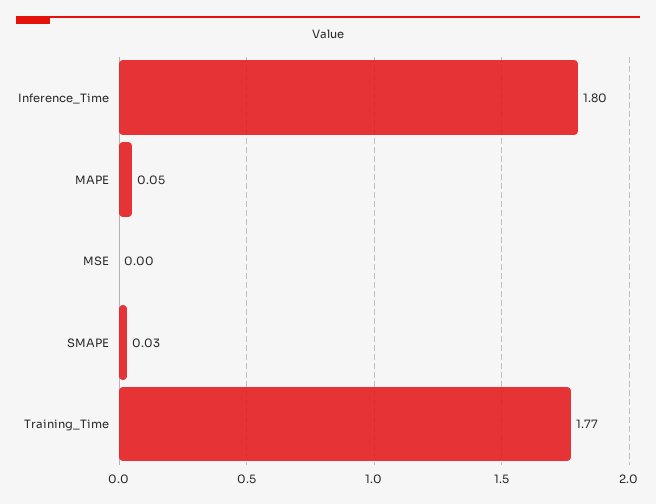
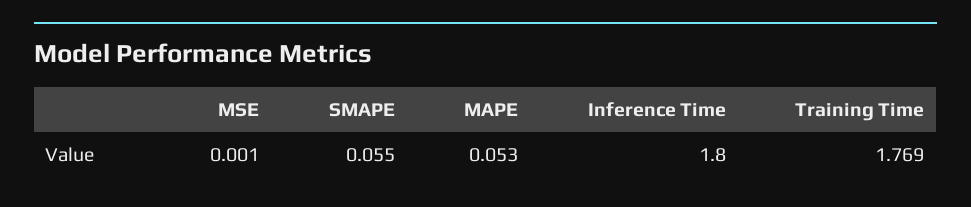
  {
    "Inference_Time": 1.8,
    "MAPE": 0.053,
    "MSE": 0.001,
-   "SMAPE": 0.03,
+   "SMAPE": 0.055,
    "Training_Time": 1.769
  }

